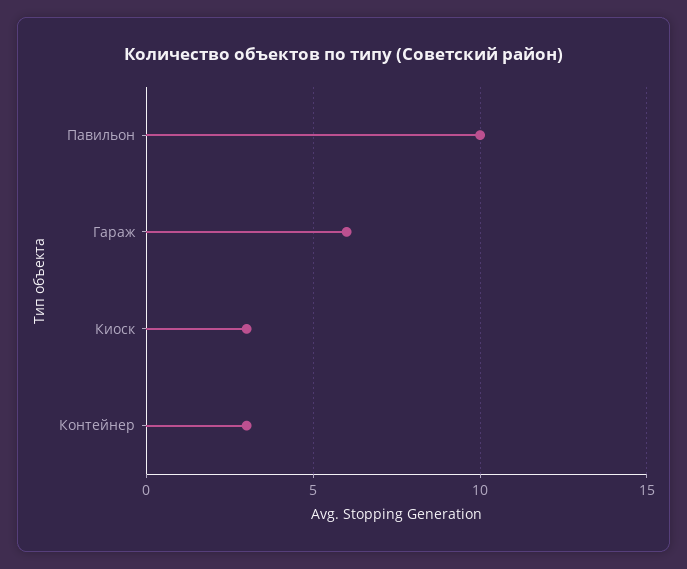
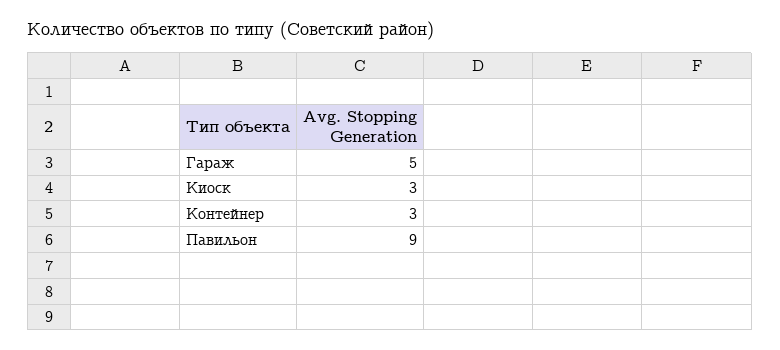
  {
-   "Павильон": 10,
+   "Павильон": 9,
-   "Гараж": 6,
+   "Гараж": 5,
    "Киоск": 3,
    "Контейнер": 3
  }

